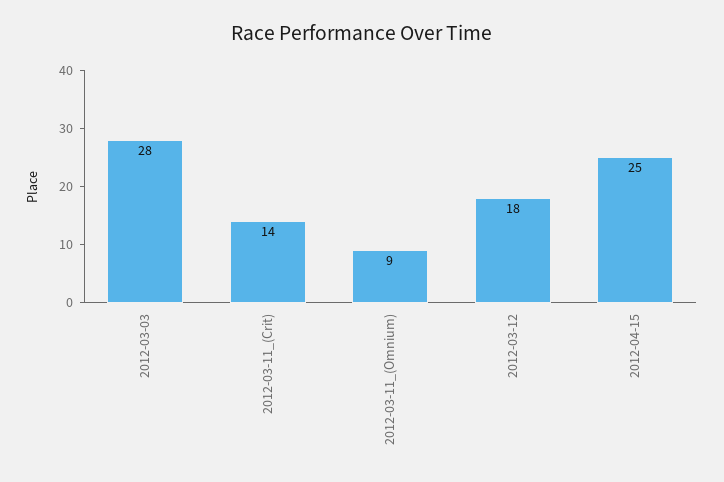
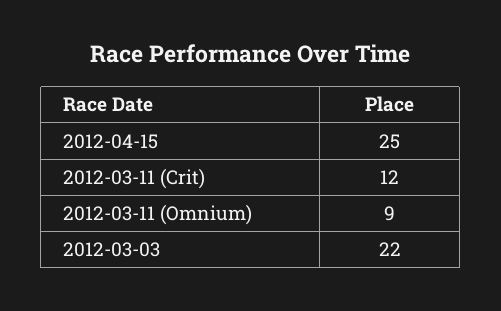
  {
-   "2012-03-03": 28,
+   "2012-03-03": 22,
-   "2012-03-11_(Crit)": 14,
+   "2012-03-11_(Crit)": 12,
    "2012-03-11_(Omnium)": 9,
-   "2012-03-12": 18,
    "2012-04-15": 25
  }

